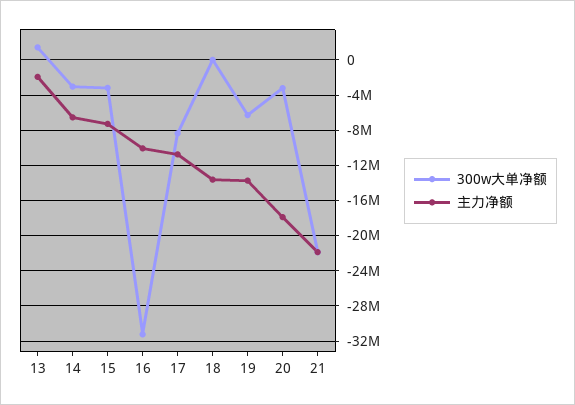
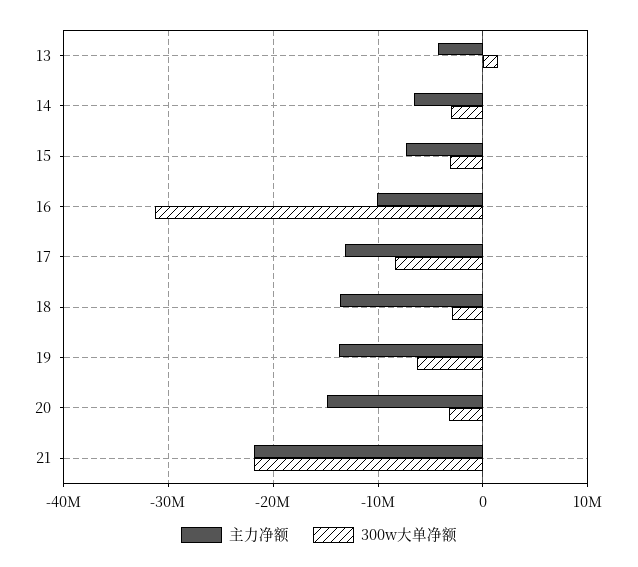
  {
    "300w大单净额": {
      "13": 1000000,
      "14": -3000000,
      "15": -3000000,
      "16": -31000000,
      "17": -8000000,
-     "18": 0,
+     "18": -3000000,
      "19": -6000000,
      "20": -3000000,
      "21": -22000000
    },
    "主力净额": {
-     "13": -2000000,
+     "13": -4000000,
      "14": -7000000,
      "15": -7000000,
      "16": -10000000,
-     "17": -11000000,
+     "17": -13000000,
      "18": -14000000,
      "19": -14000000,
-     "20": -18000000,
+     "20": -15000000,
      "21": -22000000
    }
  }

